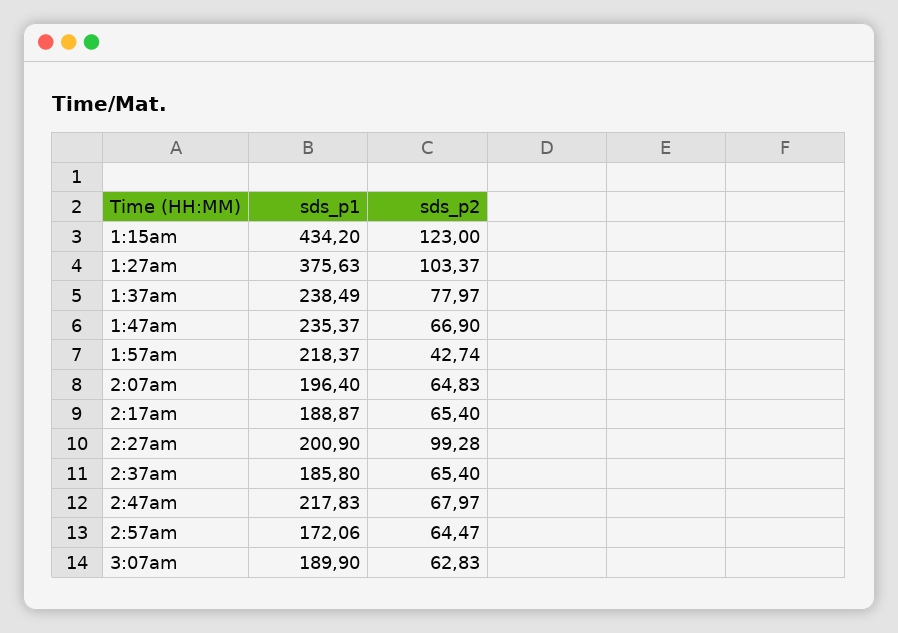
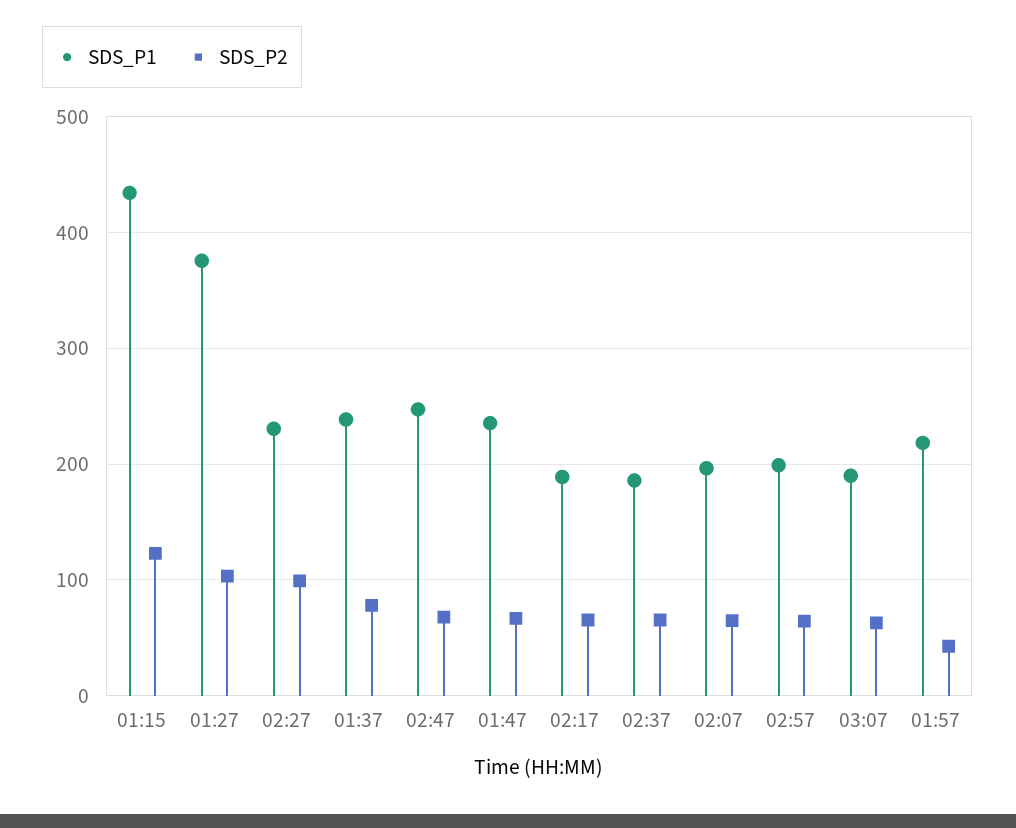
  {
    "sds_p1": {
      "1:15am": 434.2,
      "1:27am": 375.63,
      "1:37am": 238.49,
      "1:47am": 235.37,
      "1:57am": 218.37,
      "2:07am": 196.4,
      "2:17am": 188.87,
-     "2:27am": 200.9,
+     "2:27am": 230,
      "2:37am": 185.8,
-     "2:47am": 217.83,
+     "2:47am": 250,
-     "2:57am": 172.06,
+     "2:57am": 200,
      "3:07am": 189.9
    },
    "sds_p2": {
      "1:15am": 123,
      "1:27am": 103.37,
      "1:37am": 77.97,
      "1:47am": 66.9,
      "1:57am": 42.74,
      "2:07am": 64.83,
      "2:17am": 65.4,
      "2:27am": 99.28,
      "2:37am": 65.4,
      "2:47am": 67.97,
      "2:57am": 64.47,
      "3:07am": 62.83
    }
  }

